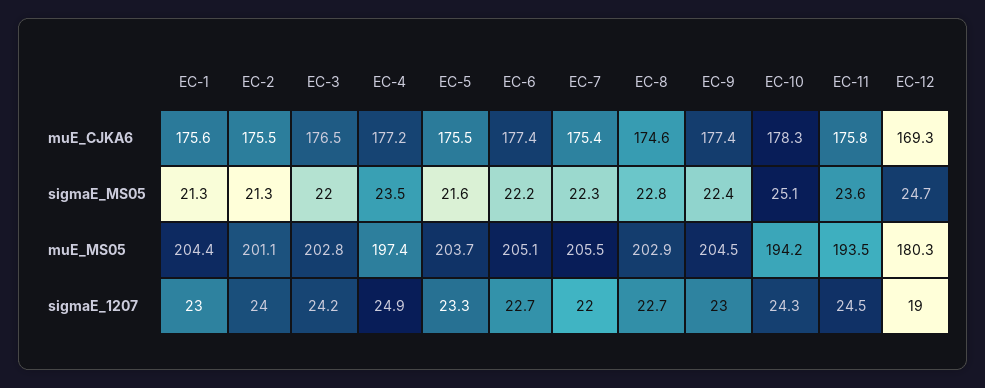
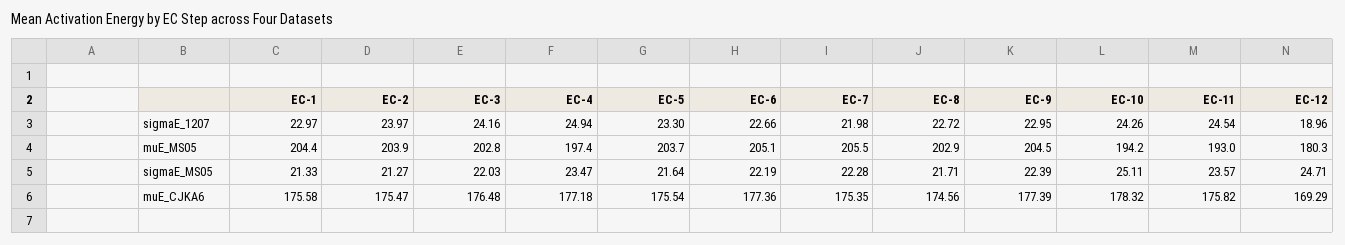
  {
    "EC-1": {
      "muE_CJKA6": 175.58,
      "sigmaE_MS05": 21.33,
      "muE_MS05": 204.4,
      "sigmaE_1207": 22.97
    },
    "EC-2": {
      "muE_CJKA6": 175.47,
      "sigmaE_MS05": 21.27,
-     "muE_MS05": 201.1,
+     "muE_MS05": 203.9,
      "sigmaE_1207": 23.97
    },
    "EC-3": {
      "muE_CJKA6": 176.48,
      "sigmaE_MS05": 22.03,
      "muE_MS05": 202.8,
      "sigmaE_1207": 24.16
    },
    "EC-4": {
      "muE_CJKA6": 177.18,
      "sigmaE_MS05": 23.47,
      "muE_MS05": 197.4,
      "sigmaE_1207": 24.94
    },
    "EC-5": {
      "muE_CJKA6": 175.54,
      "sigmaE_MS05": 21.64,
      "muE_MS05": 203.7,
      "sigmaE_1207": 23.3
    },
    "EC-6": {
      "muE_CJKA6": 177.36,
      "sigmaE_MS05": 22.19,
      "muE_MS05": 205.1,
      "sigmaE_1207": 22.66
    },
    "EC-7": {
      "muE_CJKA6": 175.35,
      "sigmaE_MS05": 22.28,
      "muE_MS05": 205.5,
      "sigmaE_1207": 21.98
    },
    "EC-8": {
      "muE_CJKA6": 174.56,
-     "sigmaE_MS05": 22.8,
+     "sigmaE_MS05": 21.71,
      "muE_MS05": 202.9,
      "sigmaE_1207": 22.72
    },
    "EC-9": {
      "muE_CJKA6": 177.39,
      "sigmaE_MS05": 22.39,
      "muE_MS05": 204.5,
      "sigmaE_1207": 22.95
    },
    "EC-10": {
      "muE_CJKA6": 178.32,
      "sigmaE_MS05": 25.11,
      "muE_MS05": 194.2,
      "sigmaE_1207": 24.26
    },
    "EC-11": {
      "muE_CJKA6": 175.82,
      "sigmaE_MS05": 23.57,
-     "muE_MS05": 193.5,
+     "muE_MS05": 193,
      "sigmaE_1207": 24.54
    },
    "EC-12": {
      "muE_CJKA6": 169.29,
      "sigmaE_MS05": 24.71,
      "muE_MS05": 180.3,
      "sigmaE_1207": 18.96
    }
  }

